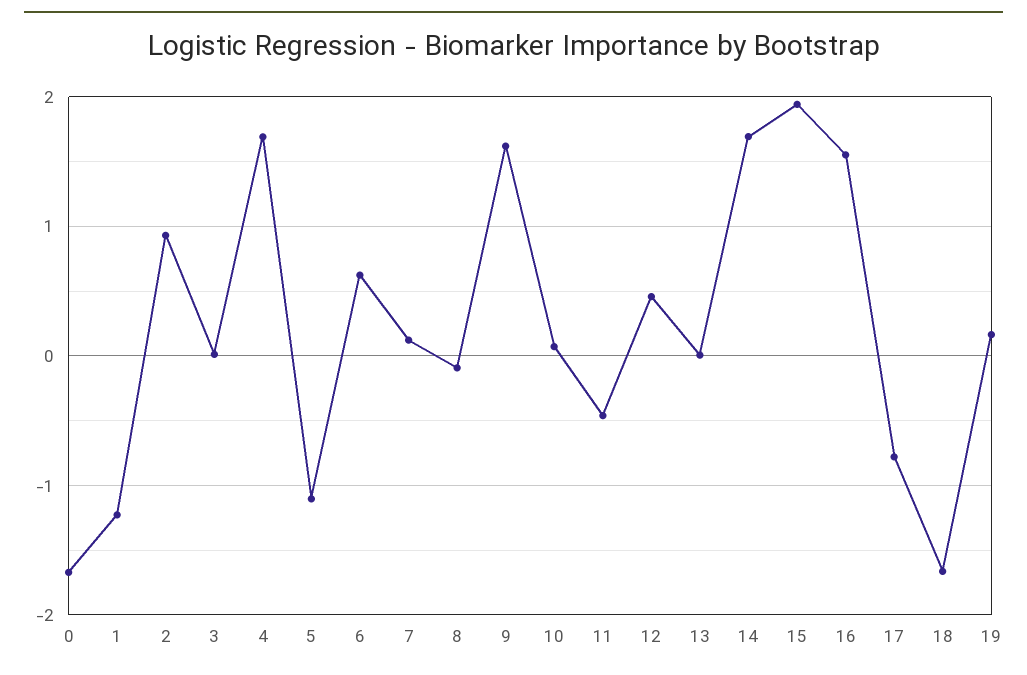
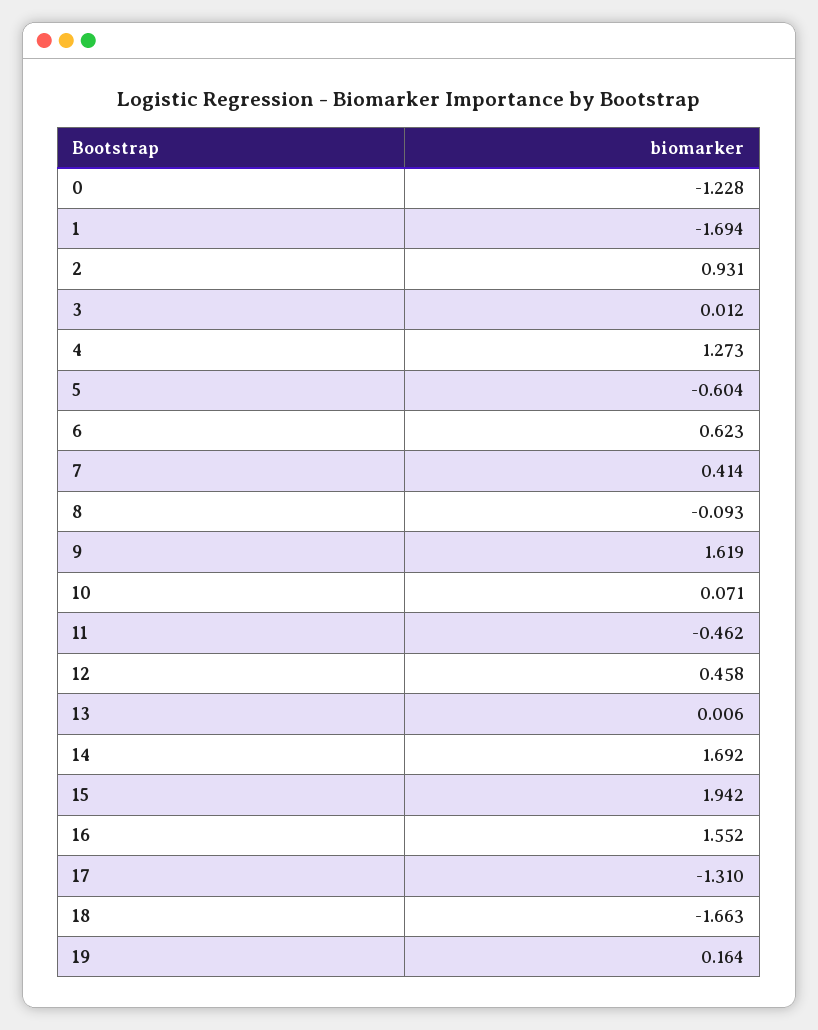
  {
-   "0": -1.7,
+   "0": -1.228,
-   "1": -1.2,
+   "1": -1.694,
    "2": 0.931,
    "3": 0.012,
-   "4": 1.7,
+   "4": 1.273,
-   "5": -1.1,
+   "5": -0.604,
    "6": 0.623,
-   "7": 0.1,
+   "7": 0.414,
    "8": -0.093,
    "9": 1.619,
    "10": 0.071,
    "11": -0.462,
    "12": 0.458,
    "13": 0.006,
    "14": 1.692,
    "15": 1.942,
    "16": 1.552,
-   "17": -0.8,
+   "17": -1.31,
    "18": -1.663,
    "19": 0.164
  }

